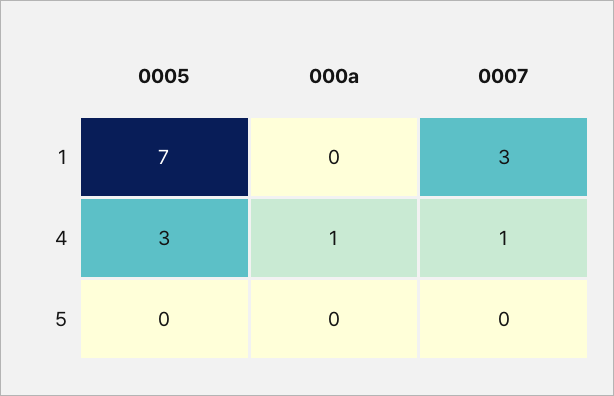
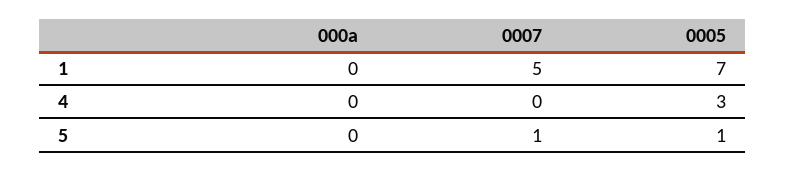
  {
    "0005": {
      "1": 7,
      "4": 3,
-     "5": 0
+     "5": 1
    },
    "000a": {
      "1": 0,
-     "4": 1,
+     "4": 0,
      "5": 0
    },
    "0007": {
-     "1": 3,
+     "1": 5,
-     "4": 1,
+     "4": 0,
-     "5": 0
+     "5": 1
    }
  }

